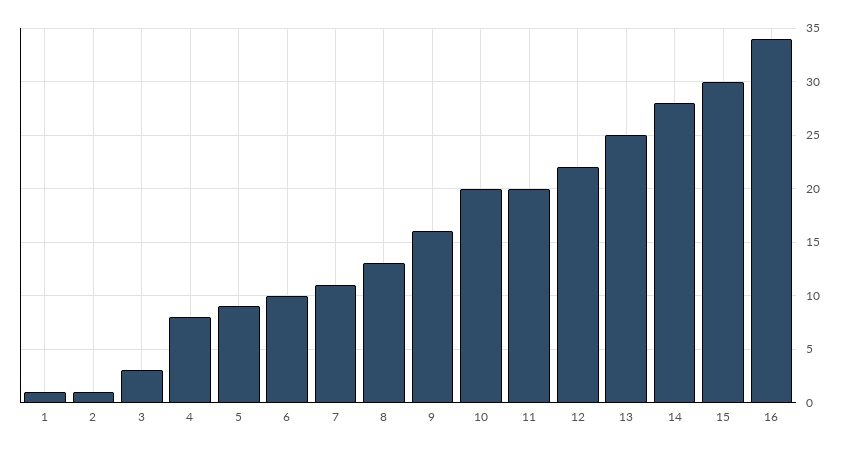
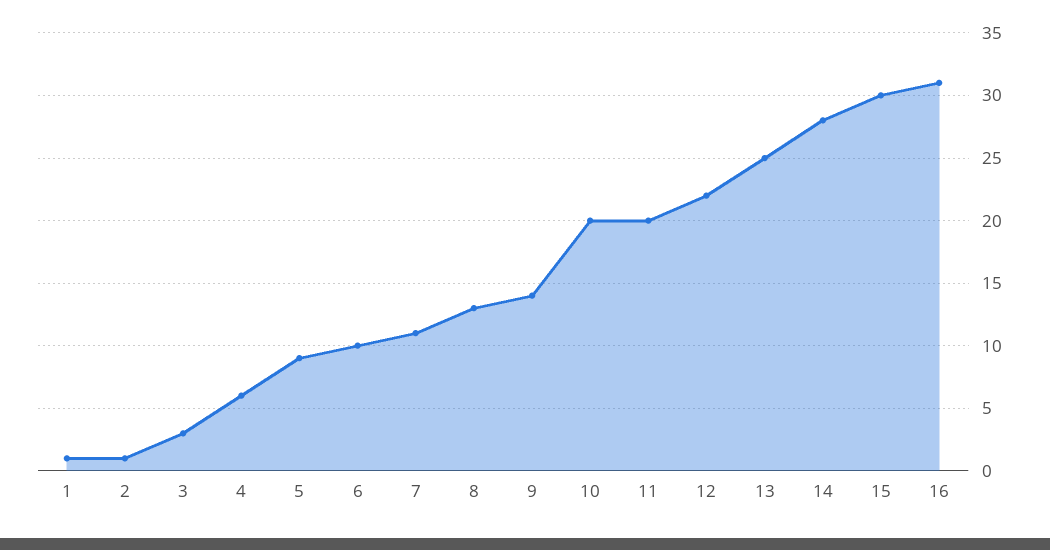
  {
    "1": 1,
    "2": 1,
    "3": 3,
-   "4": 8,
+   "4": 6,
    "5": 9,
    "6": 10,
    "7": 11,
    "8": 13,
-   "9": 16,
+   "9": 14,
    "10": 20,
    "11": 20,
    "12": 22,
    "13": 25,
    "14": 28,
    "15": 30,
-   "16": 34
+   "16": 31
  }

